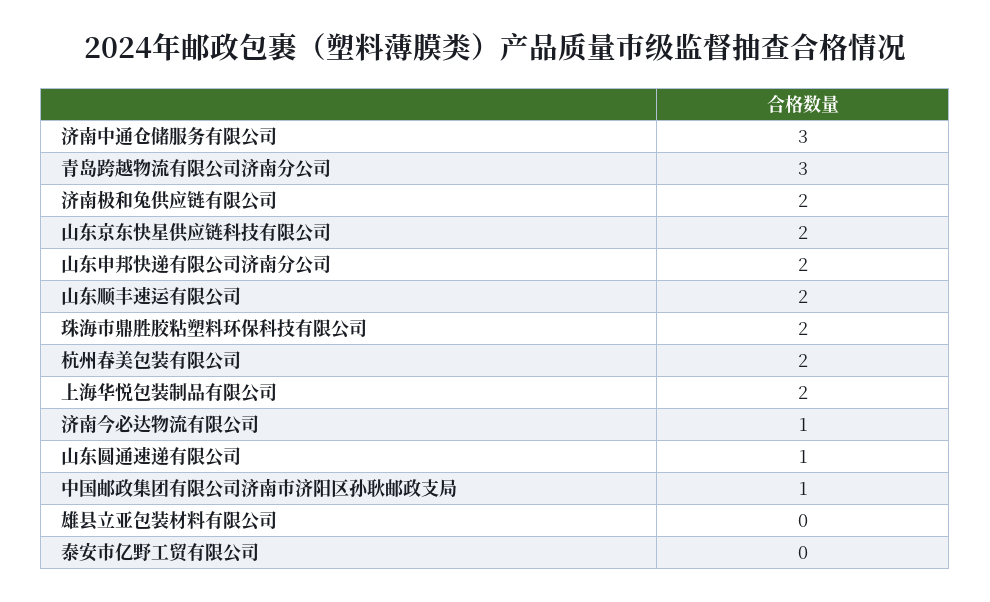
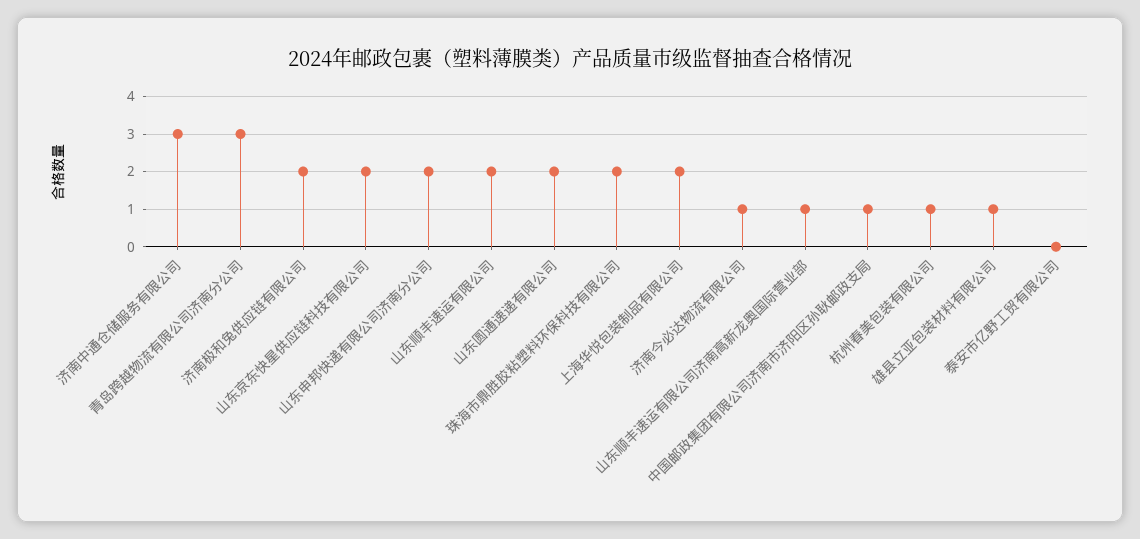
  {
    "济南中通仓储服务有限公司": 3,
    "青岛跨越物流有限公司济南分公司": 3,
    "济南极和兔供应链有限公司": 2,
    "山东京东快星供应链科技有限公司": 2,
    "山东申邦快递有限公司济南分公司": 2,
    "山东顺丰速运有限公司": 2,
    "珠海市鼎胜胶粘塑料环保科技有限公司": 2,
-   "杭州春美包装有限公司": 2,
+   "杭州春美包装有限公司": 1,
    "上海华悦包装制品有限公司": 2,
    "济南今必达物流有限公司": 1,
-   "山东圆通速递有限公司": 1,
+   "山东圆通速递有限公司": 2,
    "中国邮政集团有限公司济南市济阳区孙耿邮政支局": 1,
-   "雄县立亚包装材料有限公司": 0,
+   "雄县立亚包装材料有限公司": 1,
-   "泰安市亿野工贸有限公司": 0
+   "泰安市亿野工贸有限公司": 0,
+   "山东顺丰速运有限公司济南高新龙奥国际营业部": 1
  }

